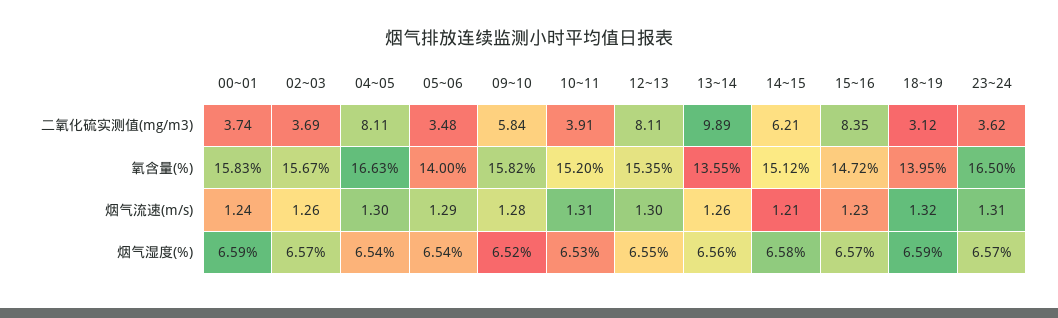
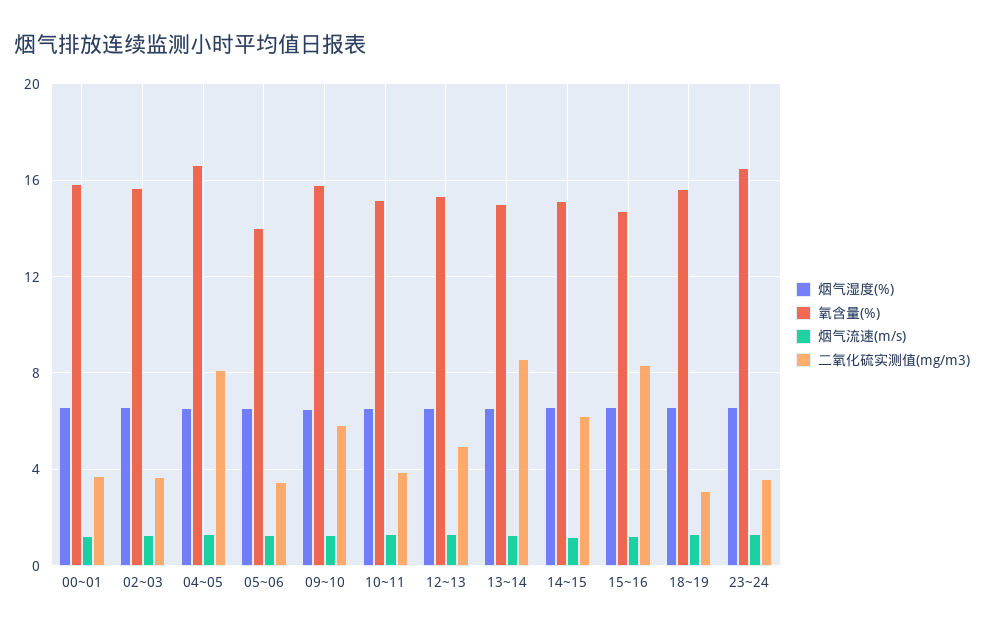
  {
    "二氧化硫实测值(mg/m3)": {
      "00~01": 3.74,
      "02~03": 3.69,
      "04~05": 8.11,
      "05~06": 3.48,
      "09~10": 5.84,
      "10~11": 3.91,
-     "12~13": 8.11,
+     "12~13": 5,
-     "13~14": 9.89,
+     "13~14": 8.5,
      "14~15": 6.21,
      "15~16": 8.35,
      "18~19": 3.12,
      "23~24": 3.62
    },
    "氧含量(%)": {
      "00~01": 15.83,
      "02~03": 15.67,
      "04~05": 16.63,
      "05~06": 14,
      "09~10": 15.82,
      "10~11": 15.2,
      "12~13": 15.35,
-     "13~14": 13.55,
+     "13~14": 15,
      "14~15": 15.12,
      "15~16": 14.72,
-     "18~19": 13.95,
+     "18~19": 15.5,
      "23~24": 16.5
    },
    "烟气流速(m/s)": {
      "00~01": 1.24,
      "02~03": 1.26,
      "04~05": 1.3,
      "05~06": 1.29,
      "09~10": 1.28,
      "10~11": 1.31,
      "12~13": 1.3,
      "13~14": 1.26,
      "14~15": 1.21,
      "15~16": 1.23,
      "18~19": 1.32,
      "23~24": 1.31
    },
    "烟气湿度(%)": {
      "00~01": 6.59,
      "02~03": 6.57,
      "04~05": 6.54,
      "05~06": 6.54,
      "09~10": 6.52,
      "10~11": 6.53,
      "12~13": 6.55,
      "13~14": 6.56,
      "14~15": 6.58,
      "15~16": 6.57,
      "18~19": 6.59,
      "23~24": 6.57
    }
  }

